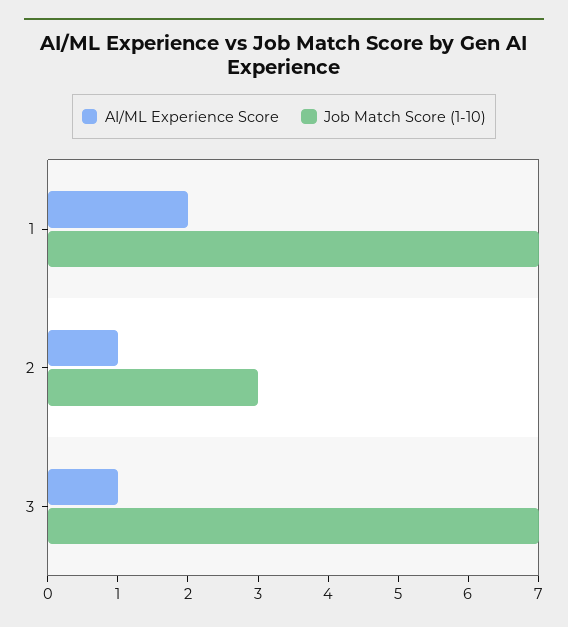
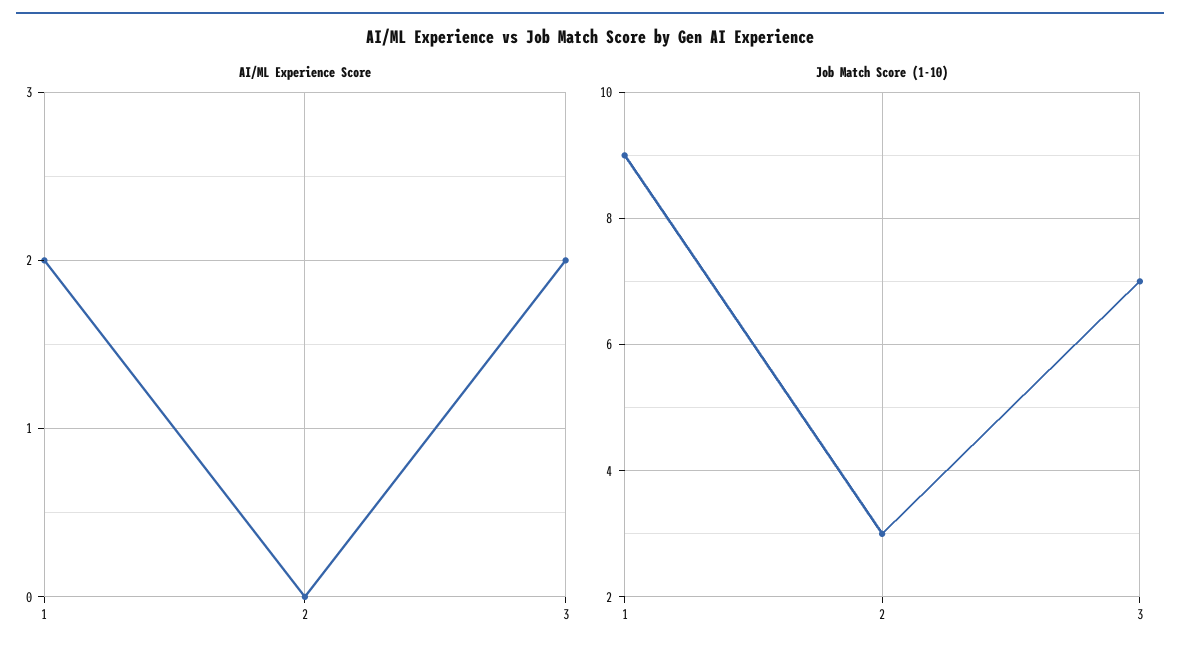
  {
    "AI/ML Experience Score": {
      "1": 2,
-     "2": 1,
+     "2": 0,
-     "3": 1
+     "3": 2
    },
    "Job Match Score (1-10)": {
-     "1": 7,
+     "1": 9,
      "2": 3,
      "3": 7
    }
  }

